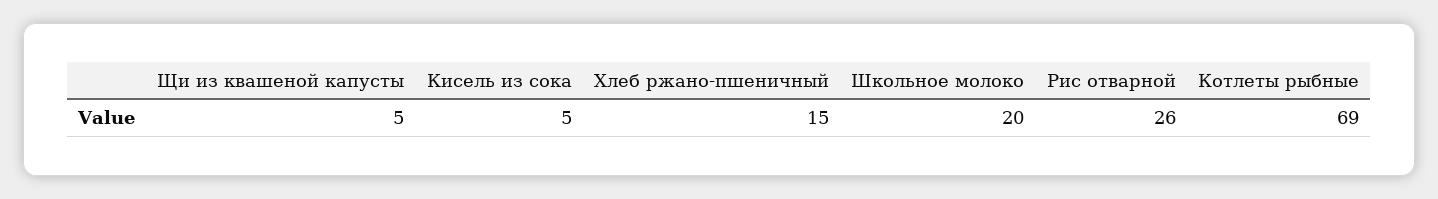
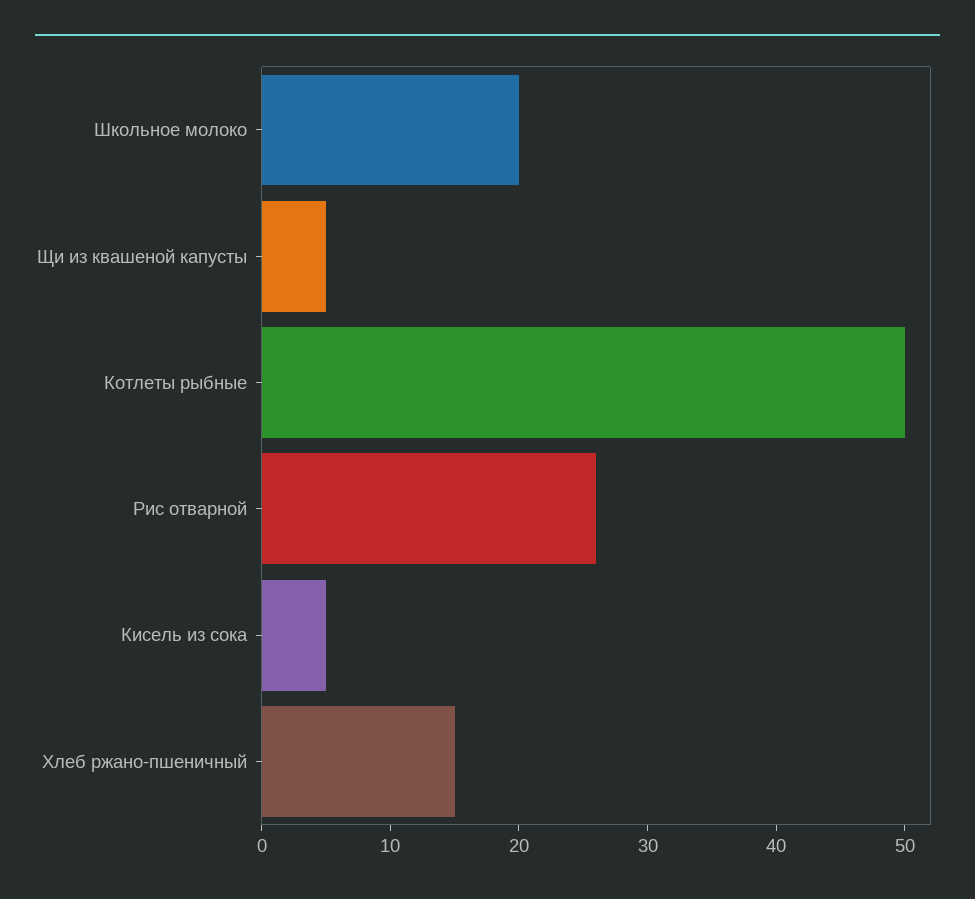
  {
    "Щи из квашеной капусты": 5,
    "Кисель из сока": 5,
    "Хлеб ржано-пшеничный": 15,
    "Школьное молоко": 20,
    "Рис отварной": 26,
-   "Котлеты рыбные": 69
+   "Котлеты рыбные": 50
  }

